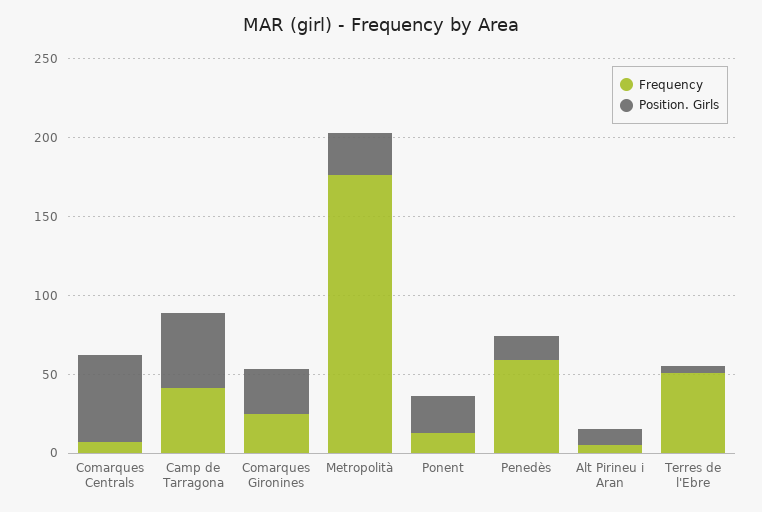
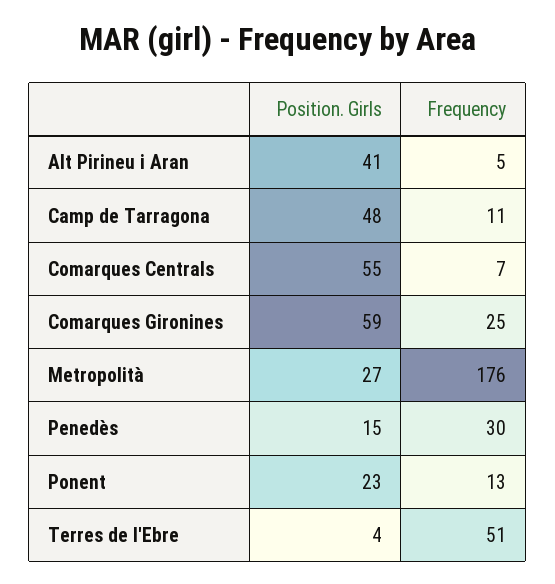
  {
    "Frequency": {
      "Comarques Centrals": 7,
-     "Camp de Tarragona": 40,
+     "Camp de Tarragona": 11,
      "Comarques Gironines": 25,
      "Metropolità": 176,
      "Ponent": 13,
-     "Penedès": 60,
+     "Penedès": 30,
      "Alt Pirineu i Aran": 5,
      "Terres de l'Ebre": 51
    },
    "Position. Girls": {
      "Comarques Centrals": 55,
      "Camp de Tarragona": 48,
-     "Comarques Gironines": 30,
+     "Comarques Gironines": 59,
      "Metropolità": 27,
      "Ponent": 23,
      "Penedès": 15,
-     "Alt Pirineu i Aran": 10,
+     "Alt Pirineu i Aran": 41,
      "Terres de l'Ebre": 4
    }
  }

